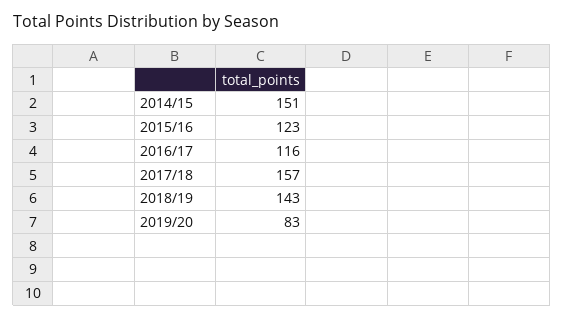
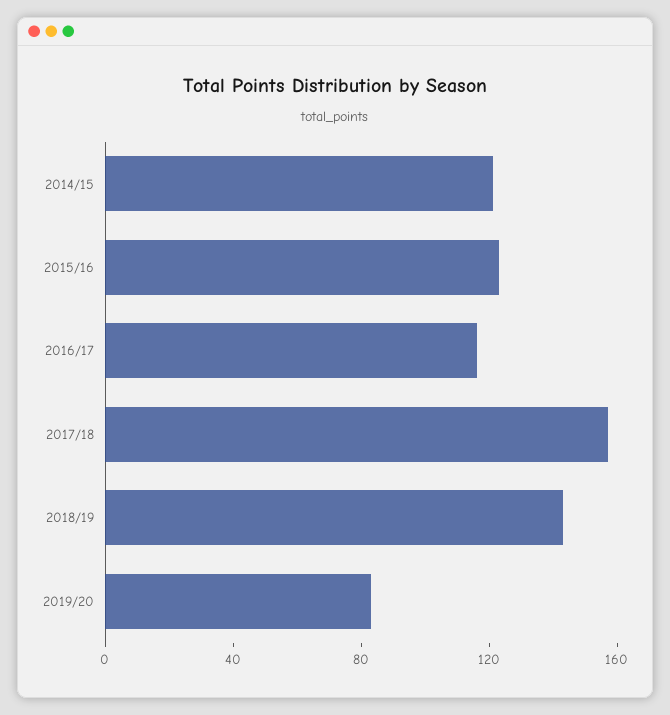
  {
-   "2014/15": 151,
+   "2014/15": 120,
    "2015/16": 123,
    "2016/17": 116,
    "2017/18": 157,
    "2018/19": 143,
    "2019/20": 83
  }

